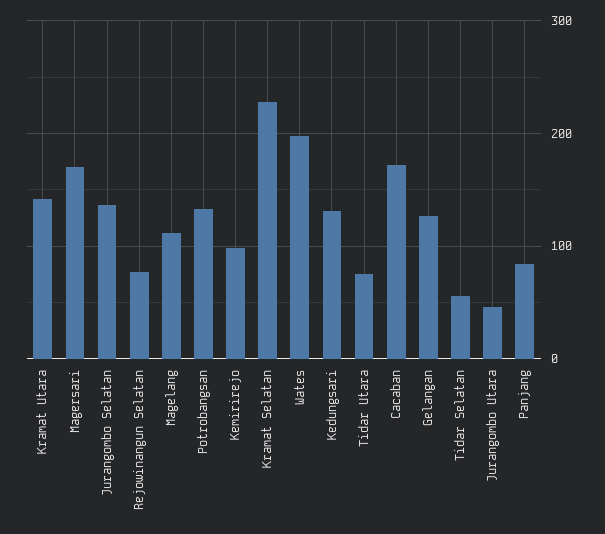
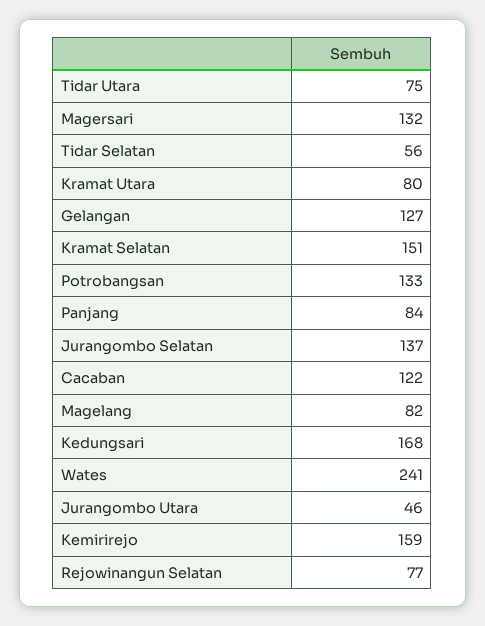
  {
-   "Kramat Utara": 140,
+   "Kramat Utara": 80,
-   "Magersari": 170,
+   "Magersari": 132,
    "Jurangombo Selatan": 137,
    "Rejowinangun Selatan": 77,
-   "Magelang": 110,
+   "Magelang": 82,
    "Potrobangsan": 133,
-   "Kemirirejo": 100,
+   "Kemirirejo": 159,
-   "Kramat Selatan": 230,
+   "Kramat Selatan": 151,
-   "Wates": 200,
+   "Wates": 241,
-   "Kedungsari": 130,
+   "Kedungsari": 168,
    "Tidar Utara": 75,
-   "Cacaban": 170,
+   "Cacaban": 122,
    "Gelangan": 127,
    "Tidar Selatan": 56,
    "Jurangombo Utara": 46,
    "Panjang": 84
  }

